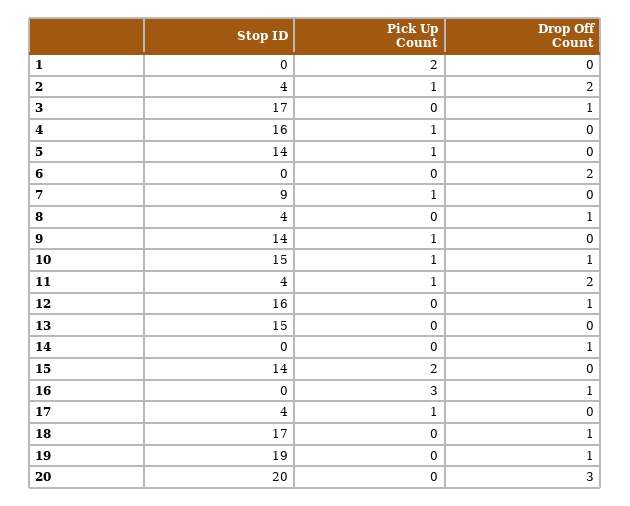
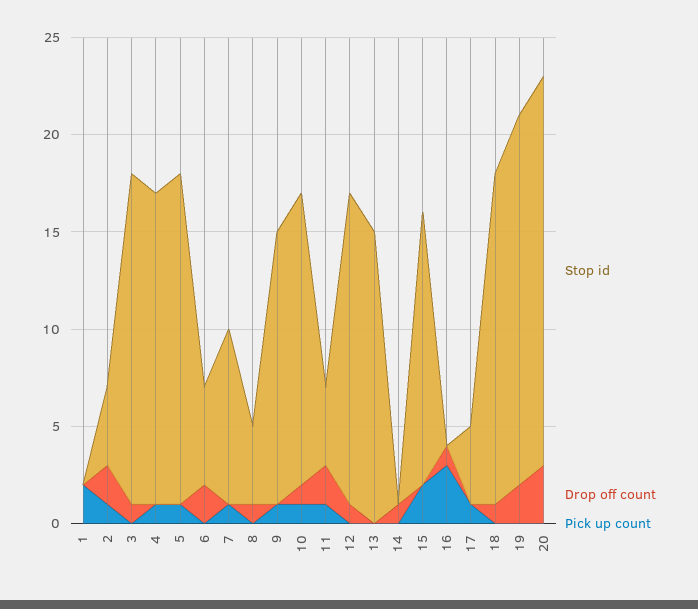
  {
    "Stop ID": {
      "1": 0,
      "2": 4,
      "3": 17,
      "4": 16,
-     "5": 14,
+     "5": 17,
-     "6": 0,
+     "6": 5,
      "7": 9,
      "8": 4,
      "9": 14,
      "10": 15,
      "11": 4,
      "12": 16,
      "13": 15,
      "14": 0,
      "15": 14,
      "16": 0,
      "17": 4,
      "18": 17,
      "19": 19,
      "20": 20
    },
    "Pick Up Count": {
      "1": 2,
      "2": 1,
      "3": 0,
      "4": 1,
      "5": 1,
      "6": 0,
      "7": 1,
      "8": 0,
      "9": 1,
      "10": 1,
      "11": 1,
      "12": 0,
      "13": 0,
      "14": 0,
      "15": 2,
      "16": 3,
      "17": 1,
      "18": 0,
      "19": 0,
      "20": 0
    },
    "Drop Off Count": {
      "1": 0,
      "2": 2,
      "3": 1,
      "4": 0,
      "5": 0,
      "6": 2,
      "7": 0,
      "8": 1,
      "9": 0,
      "10": 1,
      "11": 2,
      "12": 1,
      "13": 0,
      "14": 1,
      "15": 0,
      "16": 1,
      "17": 0,
      "18": 1,
-     "19": 1,
+     "19": 2,
      "20": 3
    }
  }

